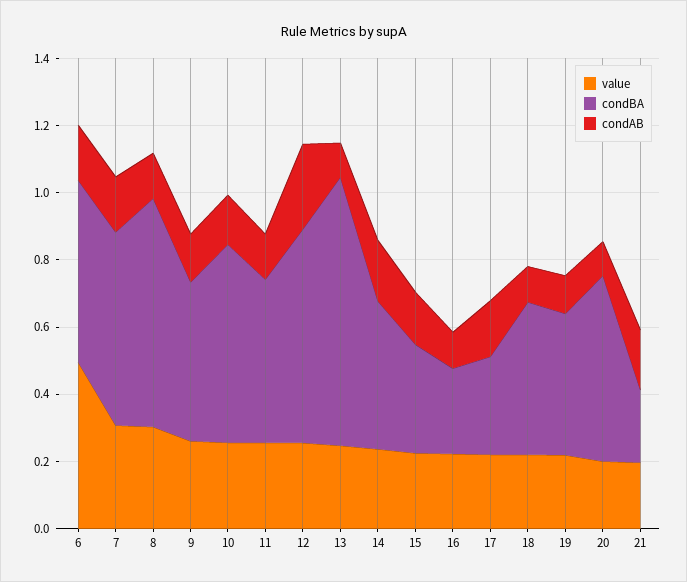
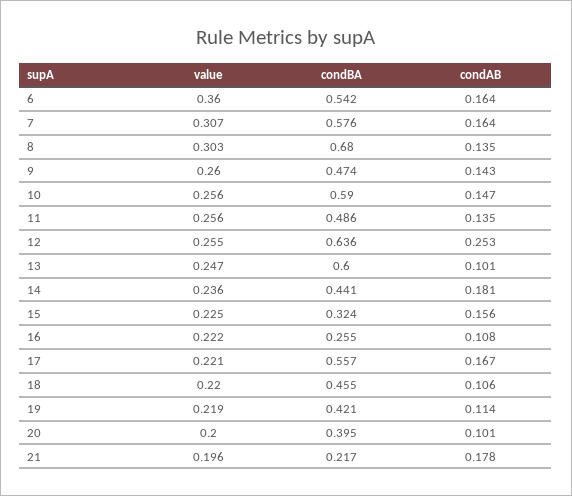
  {
    "value": {
-     "6": 0.5,
+     "6": 0.36,
      "7": 0.307,
      "8": 0.303,
      "9": 0.26,
      "10": 0.256,
      "11": 0.256,
      "12": 0.255,
      "13": 0.247,
      "14": 0.236,
      "15": 0.225,
      "16": 0.222,
      "17": 0.221,
      "18": 0.22,
      "19": 0.219,
      "20": 0.2,
      "21": 0.196
    },
    "condBA": {
      "6": 0.542,
      "7": 0.576,
      "8": 0.68,
      "9": 0.474,
      "10": 0.59,
      "11": 0.486,
      "12": 0.636,
-     "13": 0.8,
+     "13": 0.6,
      "14": 0.441,
      "15": 0.324,
      "16": 0.255,
-     "17": 0.3,
+     "17": 0.557,
      "18": 0.455,
      "19": 0.421,
-     "20": 0.55,
+     "20": 0.395,
      "21": 0.217
    },
    "condAB": {
      "6": 0.164,
      "7": 0.164,
      "8": 0.135,
      "9": 0.143,
      "10": 0.147,
      "11": 0.135,
      "12": 0.253,
      "13": 0.101,
      "14": 0.181,
      "15": 0.156,
      "16": 0.108,
      "17": 0.167,
      "18": 0.106,
      "19": 0.114,
      "20": 0.101,
      "21": 0.178
    }
  }

